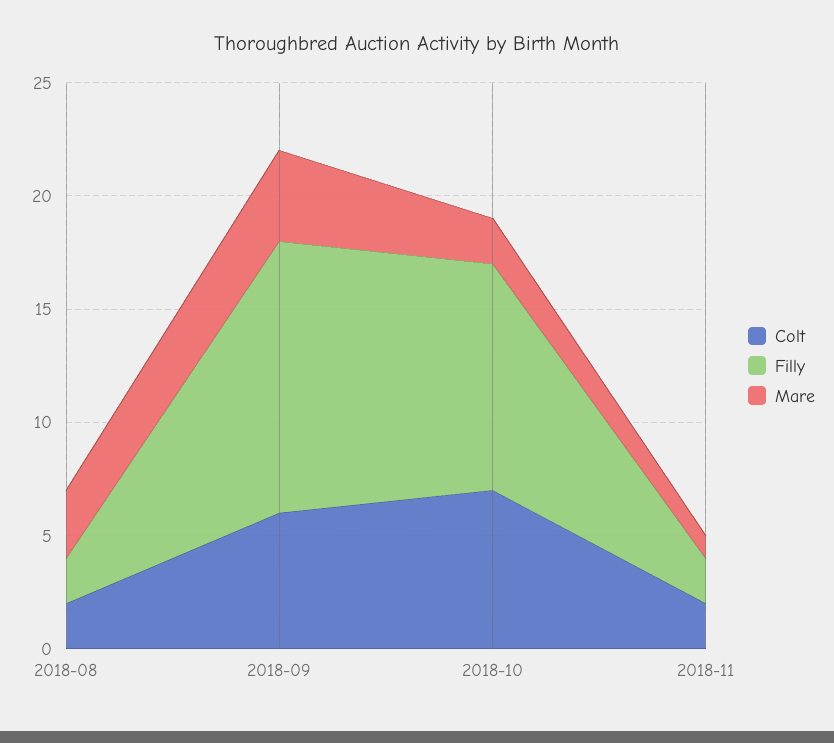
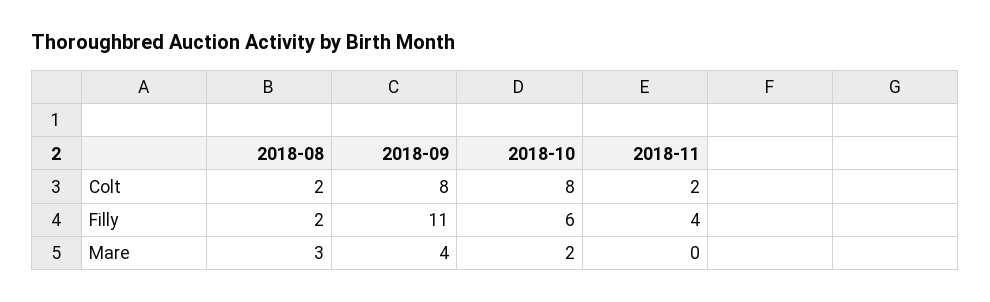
  {
    "Colt": {
      "2018-08": 2,
-     "2018-09": 6,
+     "2018-09": 8,
-     "2018-10": 7,
+     "2018-10": 8,
      "2018-11": 2
    },
    "Filly": {
      "2018-08": 2,
-     "2018-09": 12,
+     "2018-09": 11,
-     "2018-10": 10,
+     "2018-10": 6,
-     "2018-11": 2
+     "2018-11": 4
    },
    "Mare": {
      "2018-08": 3,
      "2018-09": 4,
      "2018-10": 2,
-     "2018-11": 1
+     "2018-11": 0
    }
  }

